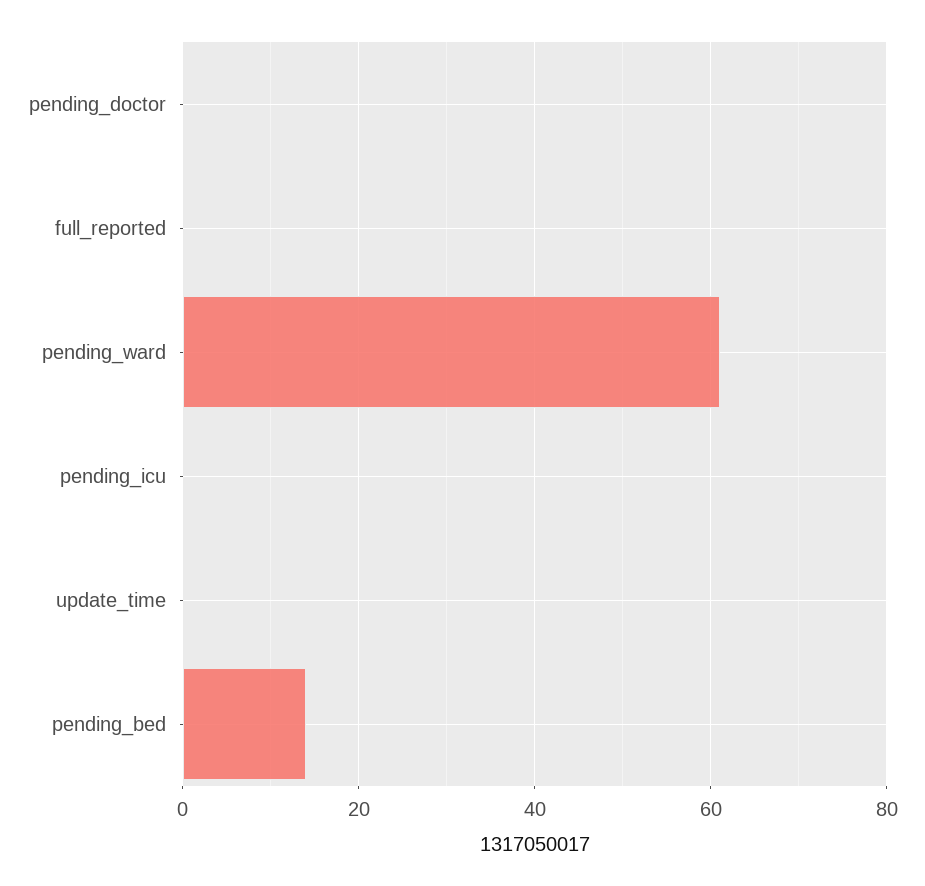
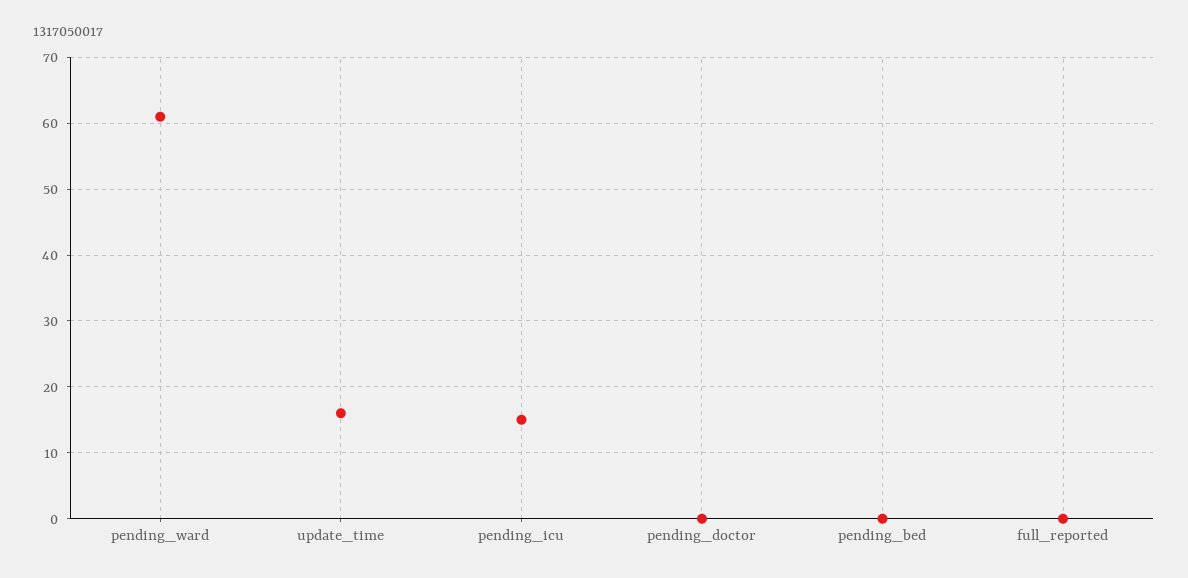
  {
    "pending_doctor": 0,
    "full_reported": 0,
    "pending_ward": 61,
-   "pending_icu": 0,
+   "pending_icu": 15,
-   "update_time": 0,
+   "update_time": 16,
-   "pending_bed": 15
+   "pending_bed": 0
  }

